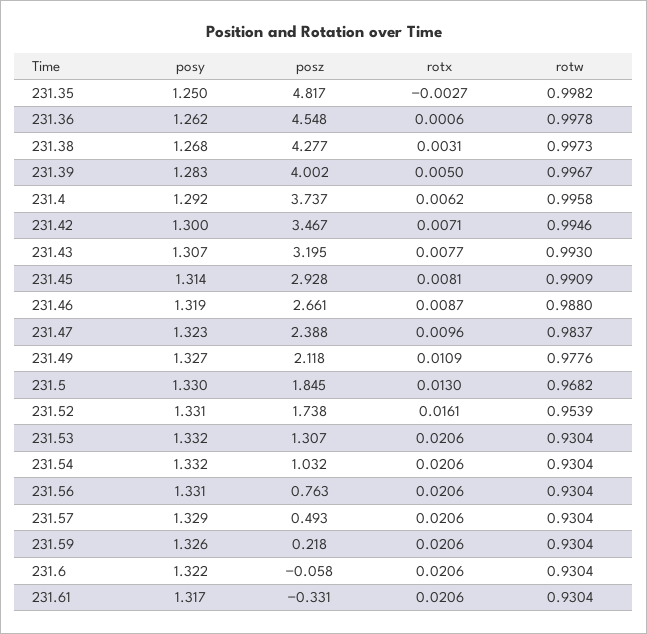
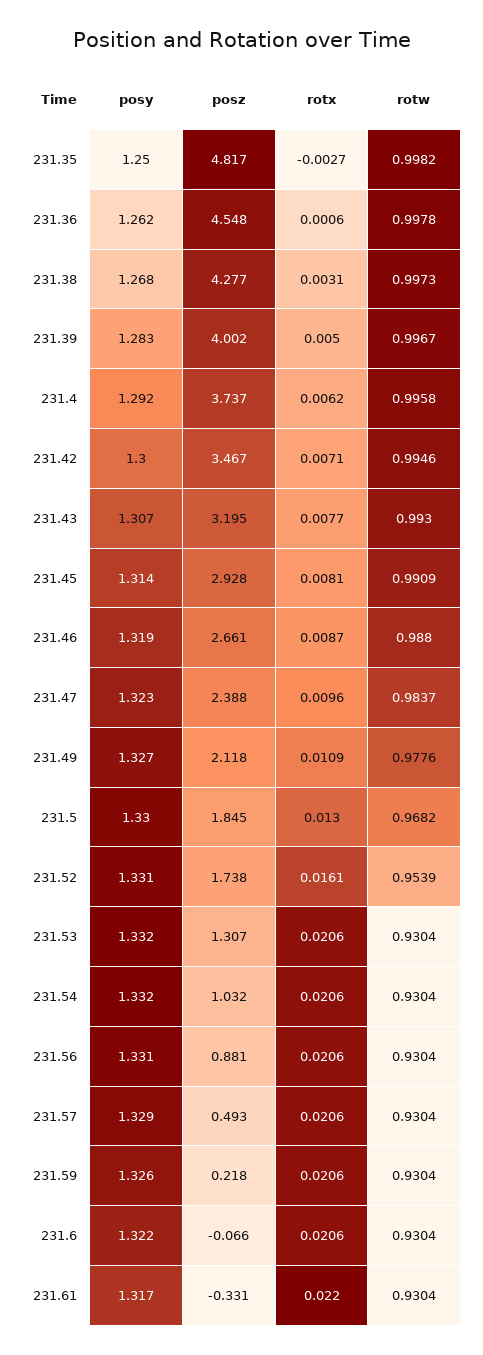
  {
    "posy": {
      "231.35": 1.25,
      "231.36": 1.262,
      "231.38": 1.268,
      "231.39": 1.283,
      "231.4": 1.292,
      "231.42": 1.3,
      "231.43": 1.307,
      "231.45": 1.314,
      "231.46": 1.319,
      "231.47": 1.323,
      "231.49": 1.327,
      "231.5": 1.33,
      "231.52": 1.331,
      "231.53": 1.332,
      "231.54": 1.332,
      "231.56": 1.331,
      "231.57": 1.329,
      "231.59": 1.326,
      "231.6": 1.322,
      "231.61": 1.317
    },
    "posz": {
      "231.35": 4.817,
      "231.36": 4.548,
      "231.38": 4.277,
      "231.39": 4.002,
      "231.4": 3.737,
      "231.42": 3.467,
      "231.43": 3.195,
      "231.45": 2.928,
      "231.46": 2.661,
      "231.47": 2.388,
      "231.49": 2.118,
      "231.5": 1.845,
      "231.52": 1.738,
      "231.53": 1.307,
      "231.54": 1.032,
-     "231.56": 0.763,
+     "231.56": 0.881,
      "231.57": 0.493,
      "231.59": 0.218,
-     "231.6": -0.058,
+     "231.6": -0.066,
      "231.61": -0.331
    },
    "rotx": {
      "231.35": -0.0027,
      "231.36": 0.0006,
      "231.38": 0.0031,
      "231.39": 0.005,
      "231.4": 0.0062,
      "231.42": 0.0071,
      "231.43": 0.0077,
      "231.45": 0.0081,
      "231.46": 0.0087,
      "231.47": 0.0096,
      "231.49": 0.0109,
      "231.5": 0.013,
      "231.52": 0.0161,
      "231.53": 0.0206,
      "231.54": 0.0206,
      "231.56": 0.0206,
      "231.57": 0.0206,
      "231.59": 0.0206,
      "231.6": 0.0206,
-     "231.61": 0.0206
+     "231.61": 0.022
    },
    "rotw": {
      "231.35": 0.9982,
      "231.36": 0.9978,
      "231.38": 0.9973,
      "231.39": 0.9967,
      "231.4": 0.9958,
      "231.42": 0.9946,
      "231.43": 0.993,
      "231.45": 0.9909,
      "231.46": 0.988,
      "231.47": 0.9837,
      "231.49": 0.9776,
      "231.5": 0.9682,
      "231.52": 0.9539,
      "231.53": 0.9304,
      "231.54": 0.9304,
      "231.56": 0.9304,
      "231.57": 0.9304,
      "231.59": 0.9304,
      "231.6": 0.9304,
      "231.61": 0.9304
    }
  }

